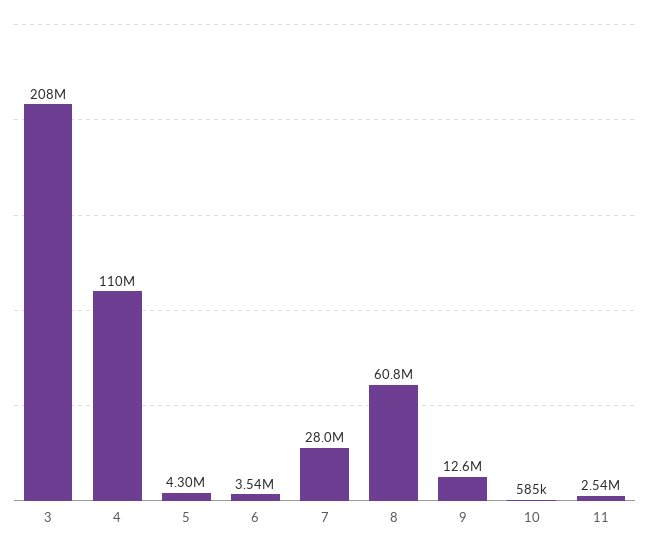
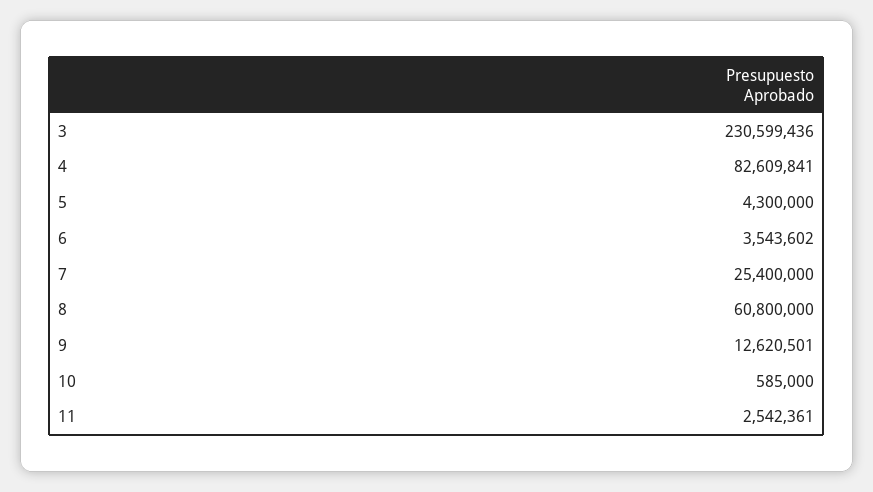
  {
-   "3": 208000000,
+   "3": 230599436,
-   "4": 110000000,
+   "4": 82609841,
    "5": 4300000,
    "6": 3543602,
-   "7": 28000000,
+   "7": 25400000,
    "8": 60800000,
    "9": 12620501,
    "10": 585000,
    "11": 2542361
  }

